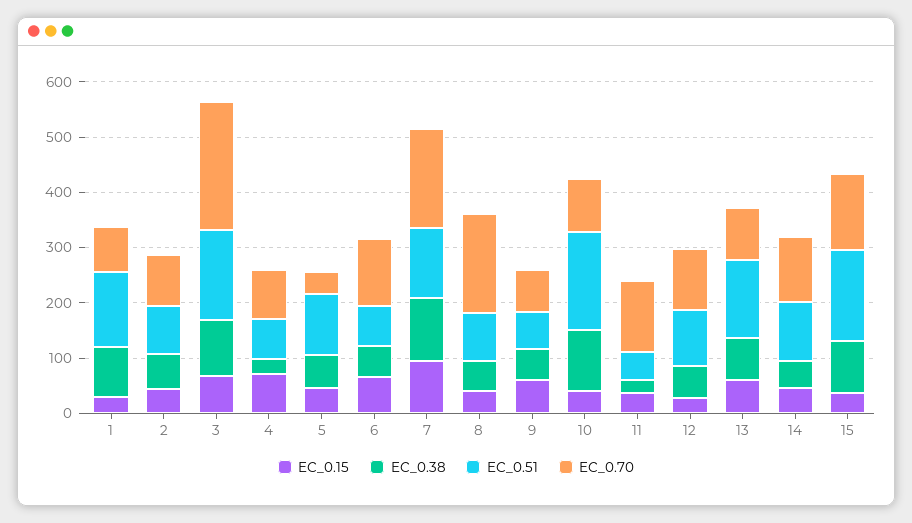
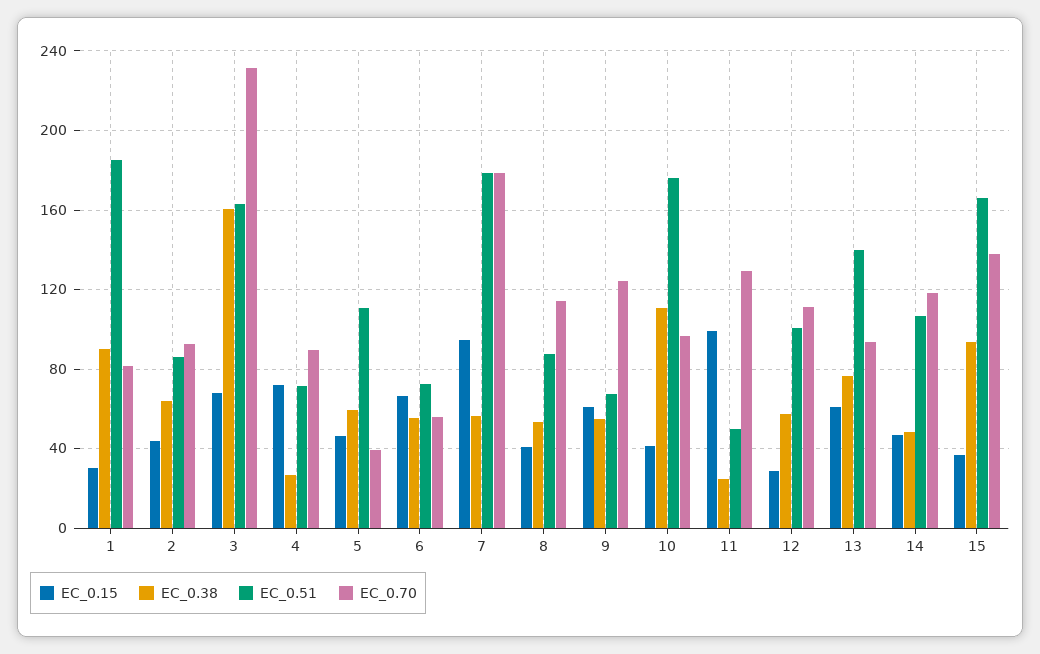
  {
    "EC_0.15": {
      "1": 30,
      "2": 45,
      "3": 70,
      "4": 70,
      "5": 45,
      "6": 65,
      "7": 95,
      "8": 40,
      "9": 60,
      "10": 40,
-     "11": 40,
+     "11": 100,
      "12": 30,
      "13": 60,
      "14": 45,
      "15": 35
    },
    "EC_0.38": {
      "1": 90,
      "2": 65,
-     "3": 100,
+     "3": 160,
      "4": 25,
      "5": 60,
      "6": 55,
-     "7": 120,
+     "7": 55,
      "8": 55,
      "9": 55,
      "10": 110,
      "11": 25,
      "12": 55,
      "13": 75,
      "14": 50,
      "15": 95
    },
    "EC_0.51": {
-     "1": 140,
+     "1": 185,
      "2": 85,
      "3": 165,
      "4": 70,
      "5": 110,
      "6": 75,
-     "7": 120,
+     "7": 180,
      "8": 90,
      "9": 70,
      "10": 175,
      "11": 50,
      "12": 100,
      "13": 140,
      "14": 105,
      "15": 165
    },
    "EC_0.70": {
      "1": 80,
      "2": 95,
      "3": 230,
      "4": 90,
      "5": 40,
-     "6": 120,
+     "6": 55,
      "7": 180,
-     "8": 180,
+     "8": 115,
-     "9": 80,
+     "9": 125,
      "10": 95,
      "11": 130,
      "12": 110,
      "13": 95,
      "14": 120,
      "15": 140
    }
  }

